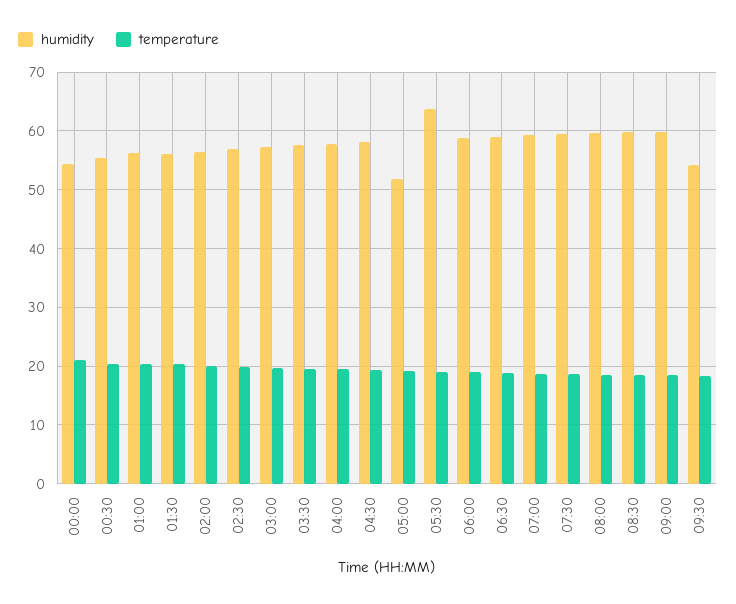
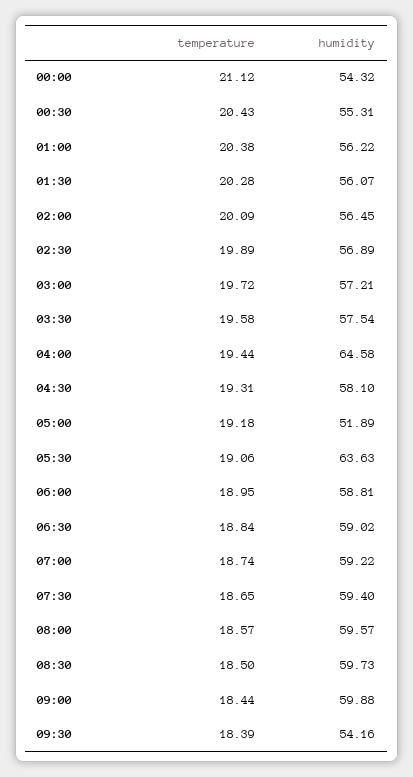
  {
    "humidity": {
      "00:00": 54.32,
      "00:30": 55.31,
      "01:00": 56.22,
      "01:30": 56.07,
      "02:00": 56.45,
      "02:30": 56.89,
      "03:00": 57.21,
      "03:30": 57.54,
-     "04:00": 58,
+     "04:00": 64.58,
      "04:30": 58.1,
      "05:00": 51.89,
      "05:30": 63.63,
      "06:00": 58.81,
      "06:30": 59.02,
      "07:00": 59.22,
      "07:30": 59.4,
      "08:00": 59.57,
      "08:30": 59.73,
      "09:00": 59.88,
      "09:30": 54.16
    },
    "temperature": {
      "00:00": 21.12,
      "00:30": 20.43,
      "01:00": 20.38,
      "01:30": 20.28,
      "02:00": 20.09,
      "02:30": 19.89,
      "03:00": 19.72,
      "03:30": 19.58,
      "04:00": 19.44,
      "04:30": 19.31,
      "05:00": 19.18,
      "05:30": 19.06,
      "06:00": 18.95,
      "06:30": 18.84,
      "07:00": 18.74,
      "07:30": 18.65,
      "08:00": 18.57,
      "08:30": 18.5,
      "09:00": 18.44,
      "09:30": 18.39
    }
  }

